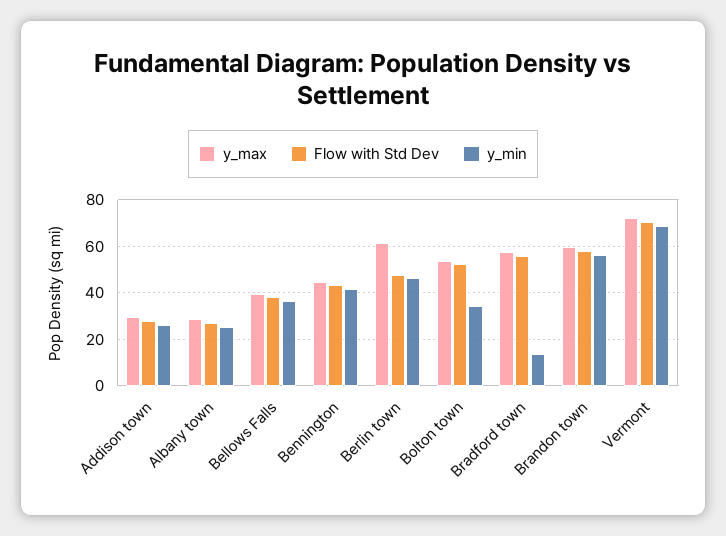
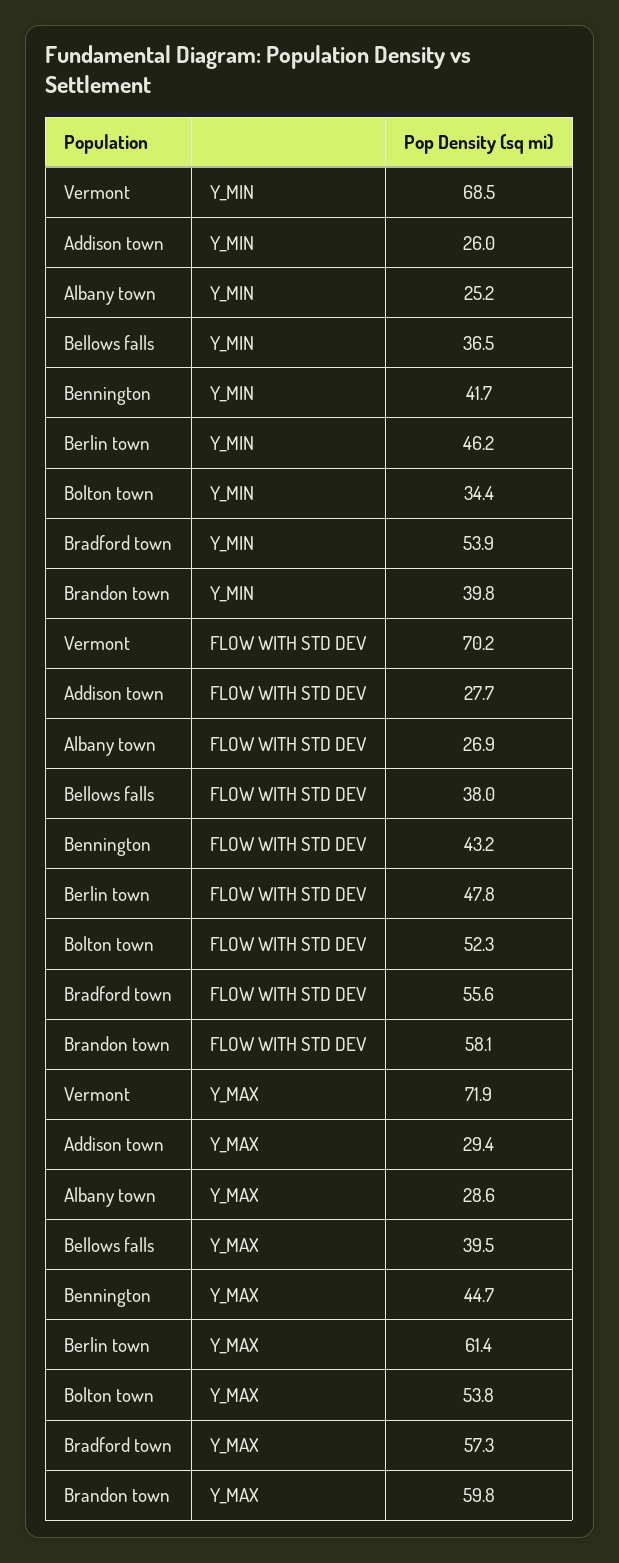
  {
    "y_max": {
      "Addison town": 29.4,
      "Albany town": 28.6,
      "Bellows Falls": 39.5,
      "Bennington": 44.7,
      "Berlin town": 61.4,
      "Bolton town": 53.8,
      "Bradford town": 57.3,
      "Brandon town": 59.8,
      "Vermont": 71.9
    },
    "Flow with Std Dev": {
      "Addison town": 27.7,
      "Albany town": 26.9,
      "Bellows Falls": 38,
      "Bennington": 43.2,
      "Berlin town": 47.8,
      "Bolton town": 52.3,
      "Bradford town": 55.6,
      "Brandon town": 58.1,
      "Vermont": 70.2
    },
    "y_min": {
      "Addison town": 26,
      "Albany town": 25.2,
      "Bellows Falls": 36.5,
      "Bennington": 41.7,
      "Berlin town": 46.2,
      "Bolton town": 34.4,
-     "Bradford town": 15,
+     "Bradford town": 53.9,
-     "Brandon town": 55,
+     "Brandon town": 39.8,
      "Vermont": 68.5
    }
  }

